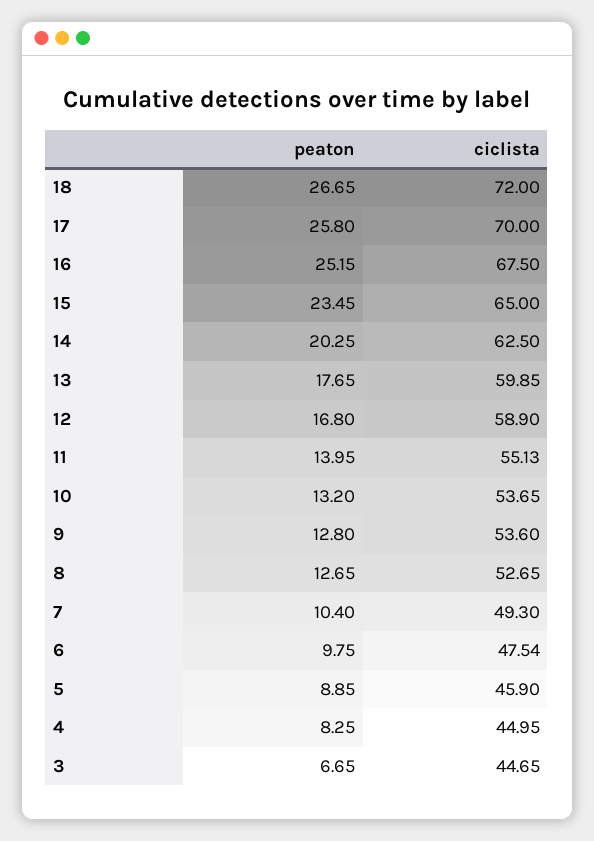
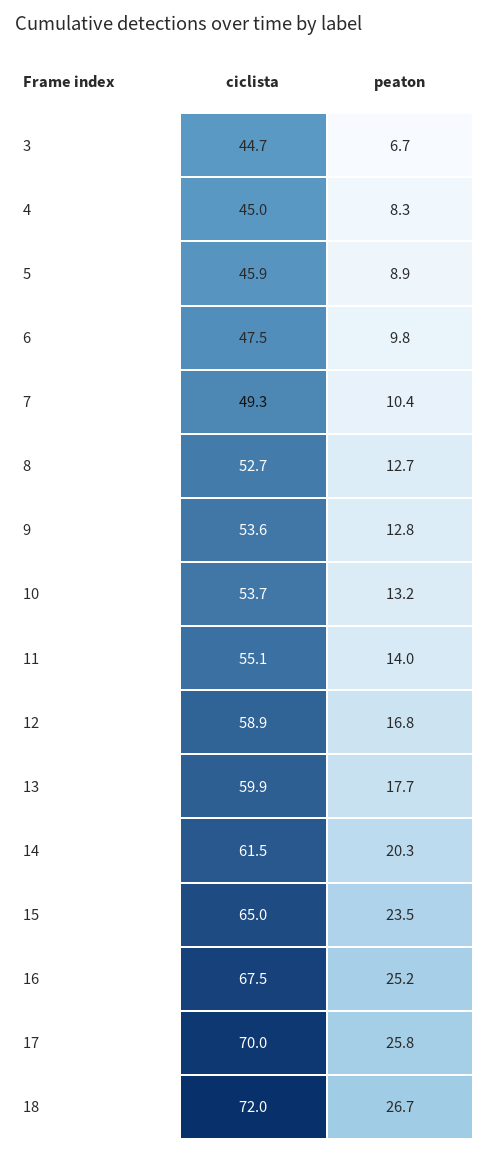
  {
    "peaton": {
      "18": 26.65,
      "17": 25.8,
      "16": 25.15,
      "15": 23.45,
      "14": 20.25,
      "13": 17.65,
      "12": 16.8,
      "11": 13.95,
      "10": 13.2,
      "9": 12.8,
      "8": 12.65,
      "7": 10.4,
      "6": 9.75,
      "5": 8.85,
      "4": 8.25,
      "3": 6.65
    },
    "ciclista": {
      "18": 72,
      "17": 70,
      "16": 67.5,
      "15": 65,
-     "14": 62.5,
+     "14": 61.5,
      "13": 59.85,
      "12": 58.9,
      "11": 55.13,
      "10": 53.65,
      "9": 53.6,
      "8": 52.65,
      "7": 49.3,
      "6": 47.54,
      "5": 45.9,
      "4": 44.95,
      "3": 44.65
    }
  }

